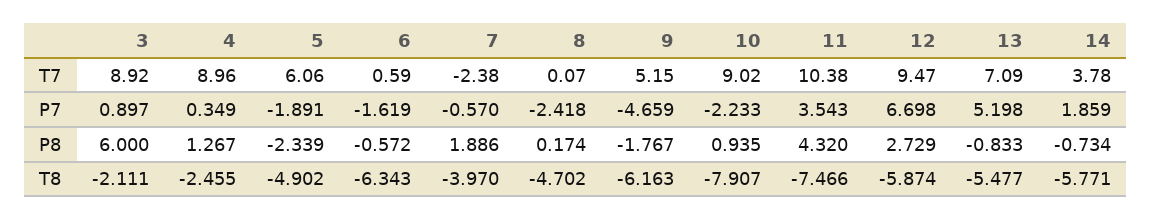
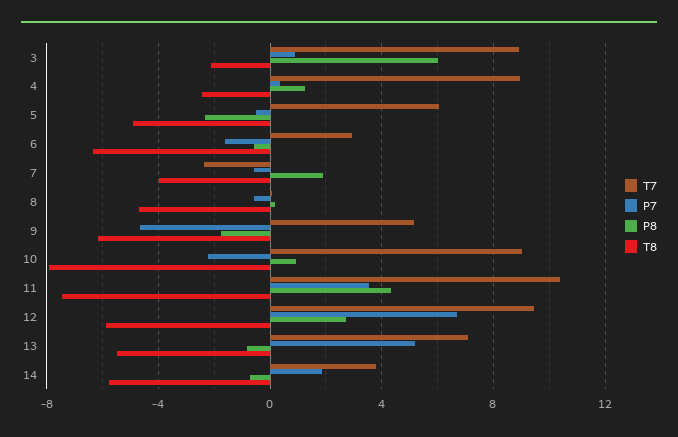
  {
    "T7": {
      "3": 8.92,
      "4": 8.96,
      "5": 6.06,
-     "6": 0.59,
+     "6": 3,
      "7": -2.38,
      "8": 0.07,
      "9": 5.15,
      "10": 9.02,
      "11": 10.38,
      "12": 9.47,
      "13": 7.09,
      "14": 3.78
    },
    "P7": {
      "3": 0.897,
      "4": 0.349,
-     "5": -1.891,
+     "5": -0.5,
      "6": -1.619,
      "7": -0.57,
-     "8": -2.418,
+     "8": -0.5,
      "9": -4.659,
      "10": -2.233,
      "11": 3.543,
      "12": 6.698,
      "13": 5.198,
      "14": 1.859
    },
    "P8": {
      "3": 6,
      "4": 1.267,
      "5": -2.339,
      "6": -0.572,
      "7": 1.886,
      "8": 0.174,
      "9": -1.767,
      "10": 0.935,
      "11": 4.32,
      "12": 2.729,
      "13": -0.833,
      "14": -0.734
    },
    "T8": {
      "3": -2.111,
      "4": -2.455,
      "5": -4.902,
      "6": -6.343,
      "7": -3.97,
      "8": -4.702,
      "9": -6.163,
      "10": -7.907,
      "11": -7.466,
      "12": -5.874,
      "13": -5.477,
      "14": -5.771
    }
  }

